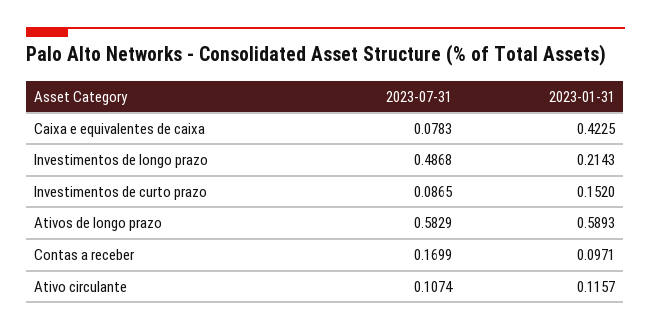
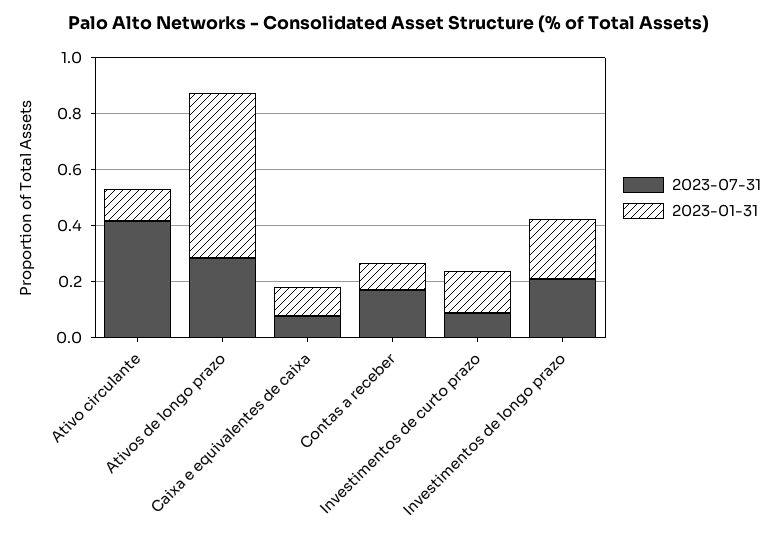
  {
    "2023-07-31": {
      "Caixa e equivalentes de caixa": 0.0783,
-     "Investimentos de longo prazo": 0.4868,
+     "Investimentos de longo prazo": 0.2,
      "Investimentos de curto prazo": 0.0865,
-     "Ativos de longo prazo": 0.5829,
+     "Ativos de longo prazo": 0.3,
      "Contas a receber": 0.1699,
-     "Ativo circulante": 0.1074
+     "Ativo circulante": 0.4
    },
    "2023-01-31": {
-     "Caixa e equivalentes de caixa": 0.4225,
+     "Caixa e equivalentes de caixa": 0.1,
      "Investimentos de longo prazo": 0.2143,
      "Investimentos de curto prazo": 0.152,
      "Ativos de longo prazo": 0.5893,
      "Contas a receber": 0.0971,
      "Ativo circulante": 0.1157
    }
  }

